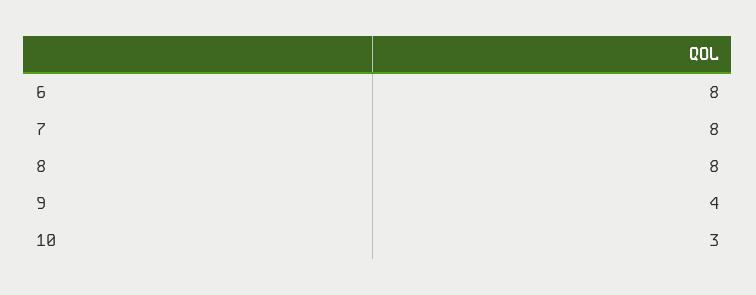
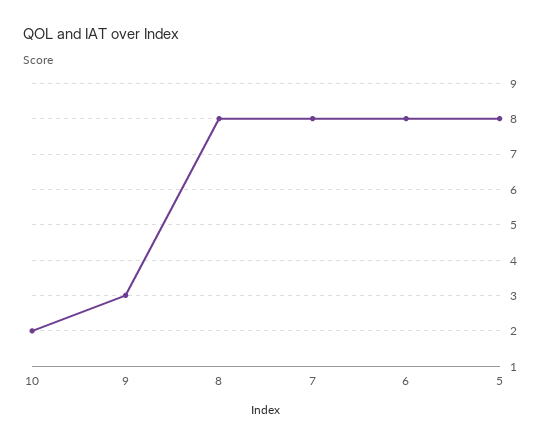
  {
    "6": 8,
    "7": 8,
    "8": 8,
-   "9": 4,
+   "9": 3,
-   "10": 3
+   "10": 2,
+   "5": 8
  }

